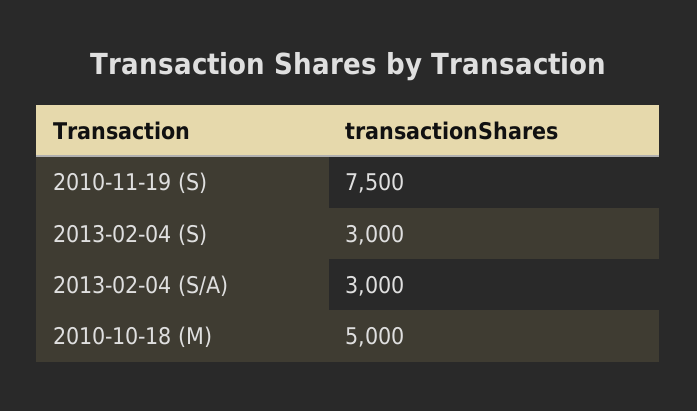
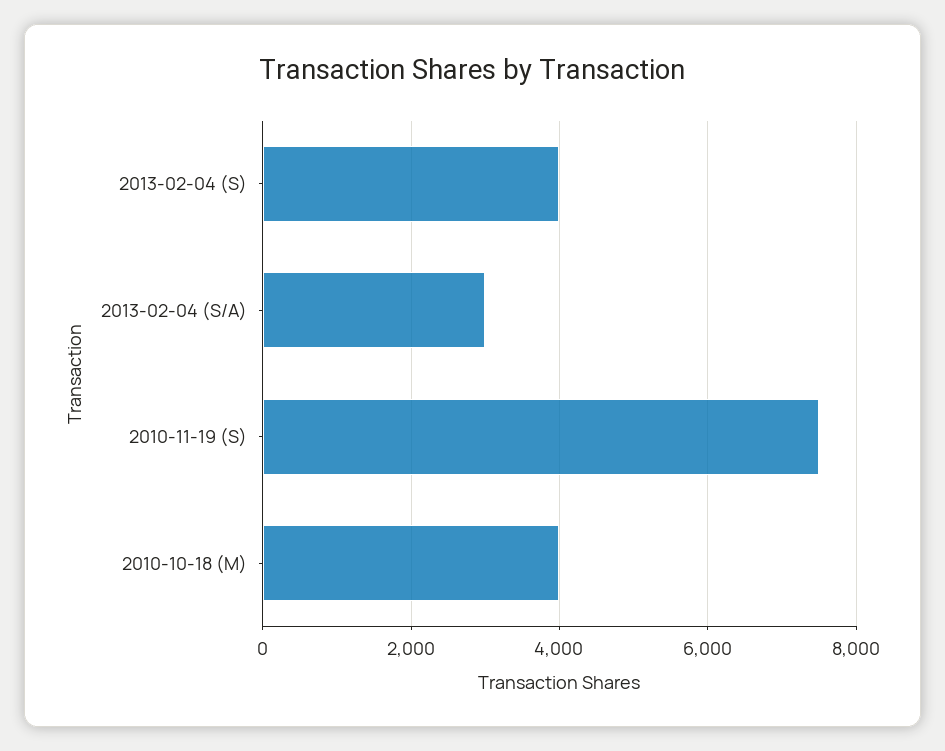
  {
    "2010-11-19 (S)": 7500,
-   "2013-02-04 (S)": 3000,
+   "2013-02-04 (S)": 4000,
    "2013-02-04 (S/A)": 3000,
-   "2010-10-18 (M)": 5000
+   "2010-10-18 (M)": 4000
  }

